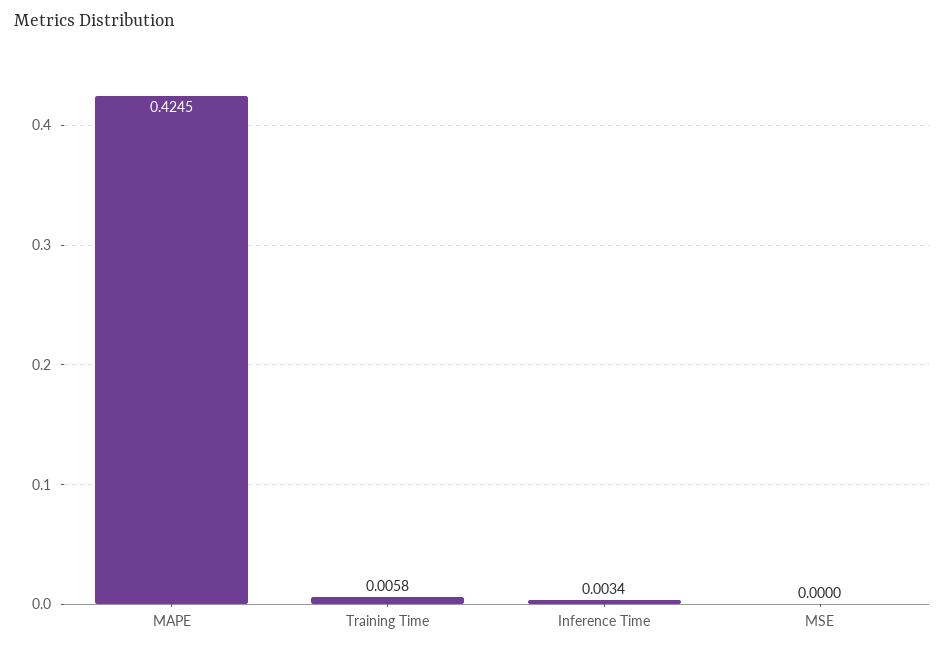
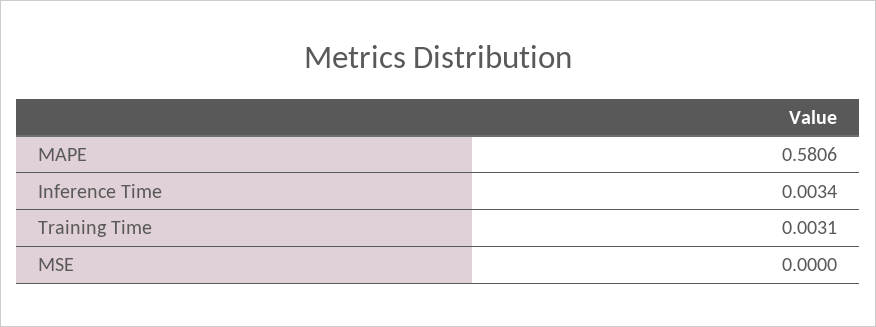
  {
-   "MAPE": 0.4245,
+   "MAPE": 0.5806,
-   "Training Time": 0.0058,
+   "Training Time": 0.0031,
    "Inference Time": 0.0034,
    "MSE": 0
  }

